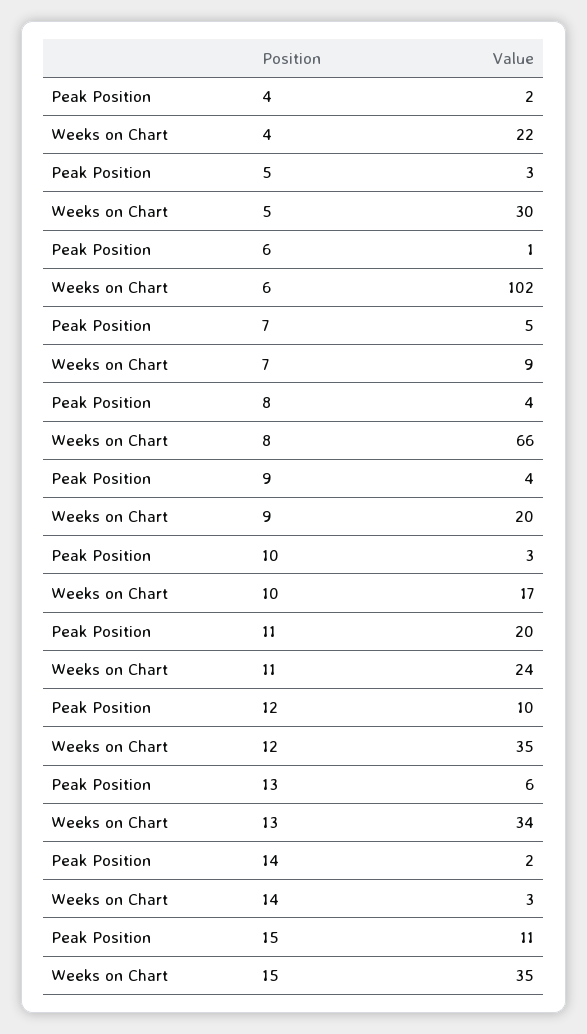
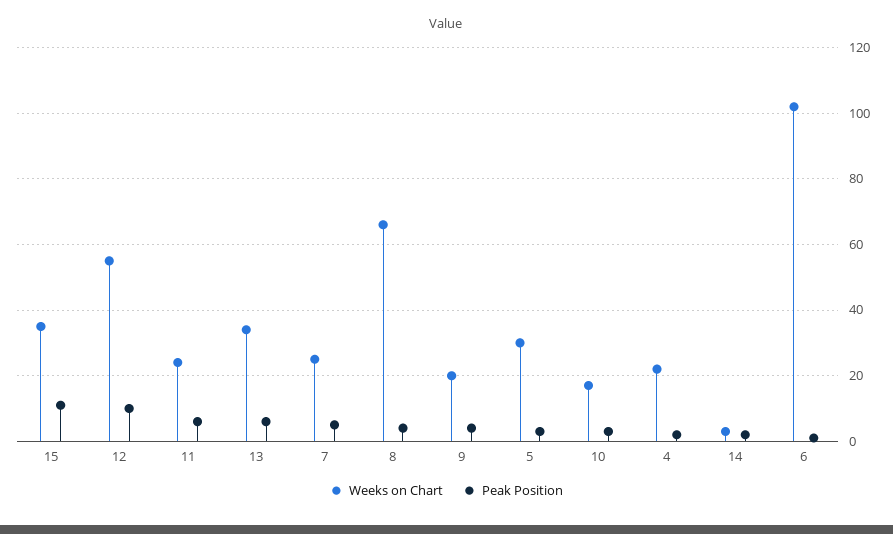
  {
    "Peak Position": {
      "4": 2,
      "5": 3,
      "6": 1,
      "7": 5,
      "8": 4,
      "9": 4,
      "10": 3,
-     "11": 20,
+     "11": 5,
      "12": 10,
      "13": 6,
      "14": 2,
      "15": 11
    },
    "Weeks on Chart": {
      "4": 22,
      "5": 30,
      "6": 102,
-     "7": 9,
+     "7": 25,
      "8": 66,
      "9": 20,
      "10": 17,
      "11": 24,
-     "12": 35,
+     "12": 55,
      "13": 34,
      "14": 3,
      "15": 35
    }
  }

